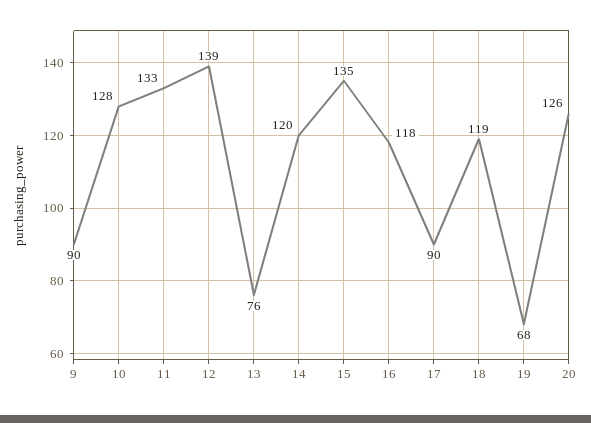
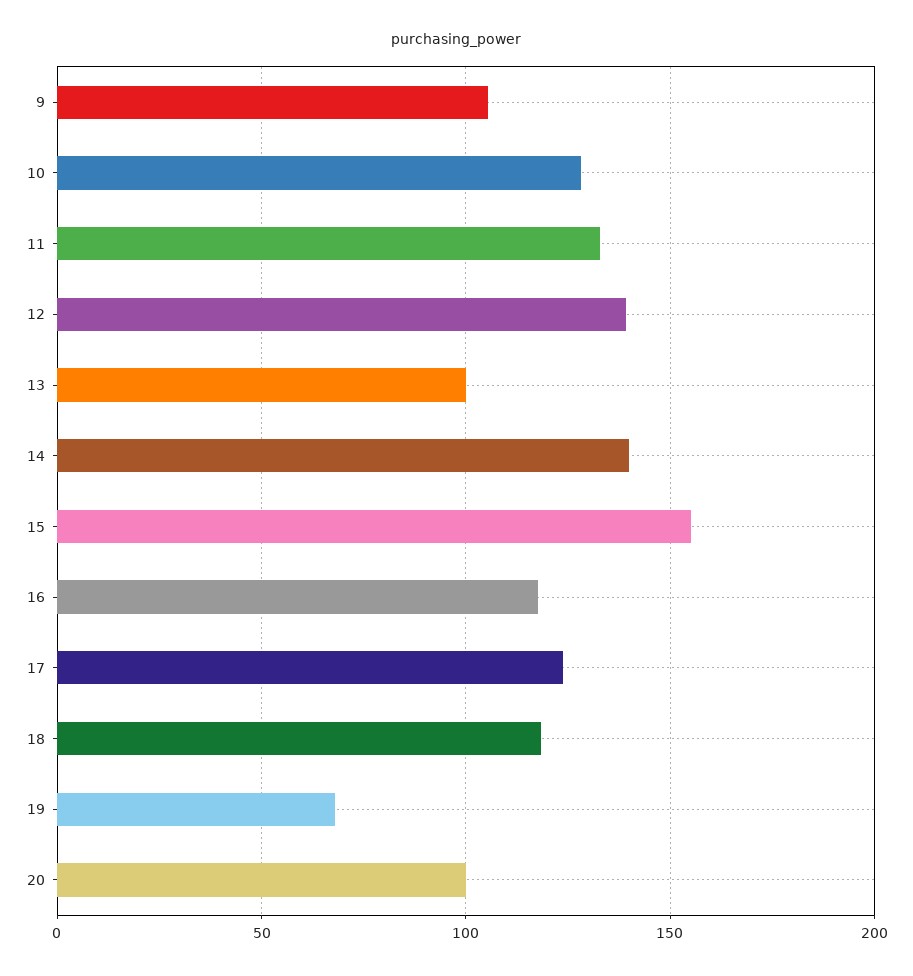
  {
-   "9": 90,
+   "9": 105,
    "10": 128,
    "11": 133,
    "12": 139,
-   "13": 76,
+   "13": 100,
-   "14": 120,
+   "14": 140,
-   "15": 135,
+   "15": 155,
    "16": 118,
-   "17": 90,
+   "17": 125,
    "18": 119,
    "19": 68,
-   "20": 126
+   "20": 100
  }

